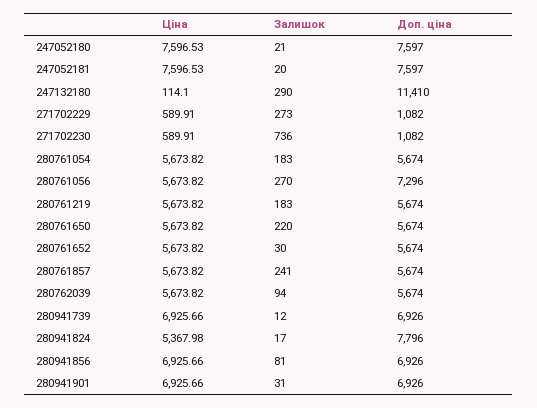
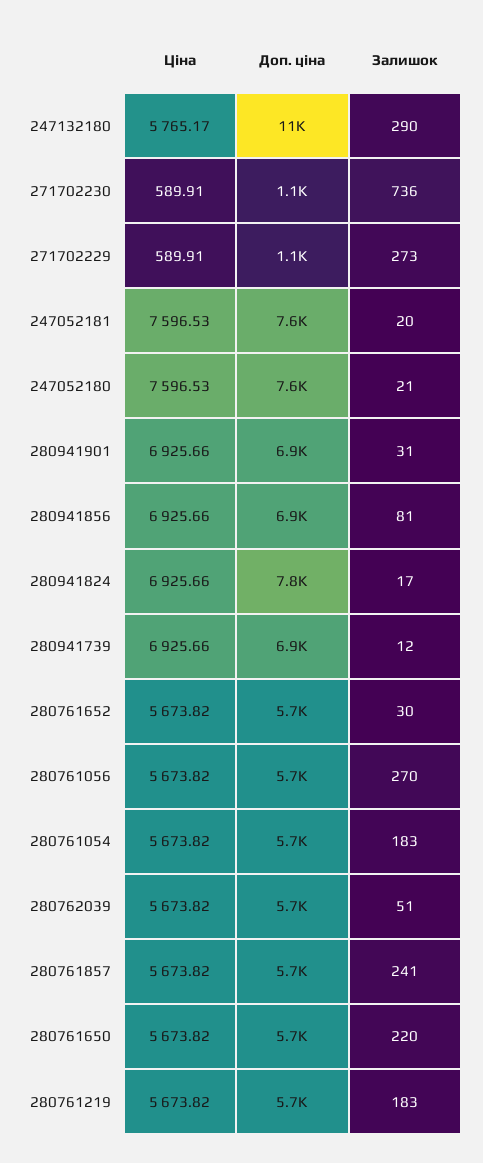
  {
    "Ціна": {
      "247052180": 7596.53,
      "247052181": 7596.53,
-     "247132180": 114.1,
+     "247132180": 5765.17,
      "271702229": 589.91,
      "271702230": 589.91,
      "280761054": 5673.82,
      "280761056": 5673.82,
      "280761219": 5673.82,
      "280761650": 5673.82,
      "280761652": 5673.82,
      "280761857": 5673.82,
      "280762039": 5673.82,
      "280941739": 6925.66,
-     "280941824": 5367.98,
+     "280941824": 6925.66,
      "280941856": 6925.66,
      "280941901": 6925.66
    },
    "Залишок": {
      "247052180": 21,
      "247052181": 20,
      "247132180": 290,
      "271702229": 273,
      "271702230": 736,
      "280761054": 183,
      "280761056": 270,
      "280761219": 183,
      "280761650": 220,
      "280761652": 30,
      "280761857": 241,
-     "280762039": 94,
+     "280762039": 51,
      "280941739": 12,
      "280941824": 17,
      "280941856": 81,
      "280941901": 31
    },
    "Доп. ціна": {
      "247052180": 7597,
      "247052181": 7597,
      "247132180": 11410,
      "271702229": 1082,
      "271702230": 1082,
      "280761054": 5674,
-     "280761056": 7296,
+     "280761056": 5700,
      "280761219": 5674,
      "280761650": 5674,
      "280761652": 5674,
      "280761857": 5674,
      "280762039": 5674,
      "280941739": 6926,
      "280941824": 7796,
      "280941856": 6926,
      "280941901": 6926
    }
  }

